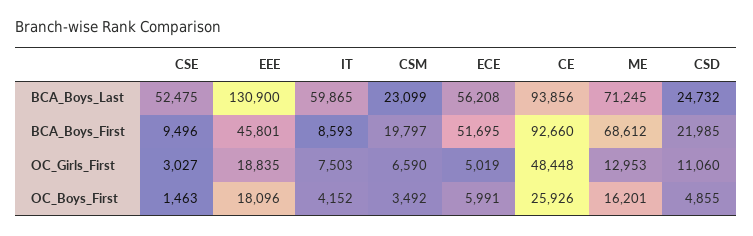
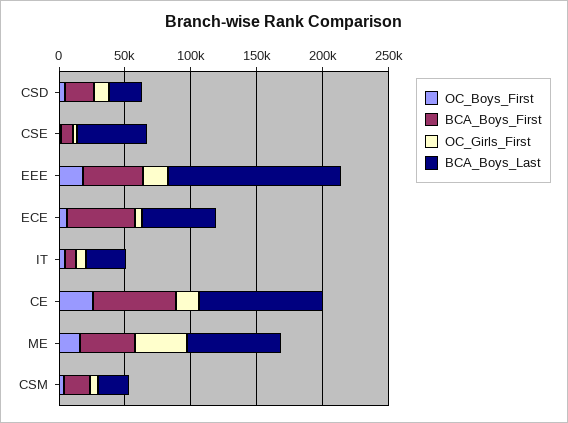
  {
    "BCA_Boys_Last": {
      "CSE": 52475,
      "EEE": 130900,
-     "IT": 59865,
+     "IT": 30000,
      "CSM": 23099,
      "ECE": 56208,
      "CE": 93856,
      "ME": 71245,
      "CSD": 24732
    },
    "BCA_Boys_First": {
      "CSE": 9496,
      "EEE": 45801,
      "IT": 8593,
      "CSM": 19797,
      "ECE": 51695,
-     "CE": 92660,
+     "CE": 60000,
-     "ME": 68612,
+     "ME": 40000,
      "CSD": 21985
    },
    "OC_Girls_First": {
      "CSE": 3027,
      "EEE": 18835,
      "IT": 7503,
      "CSM": 6590,
      "ECE": 5019,
-     "CE": 48448,
+     "CE": 20000,
-     "ME": 12953,
+     "ME": 40000,
      "CSD": 11060
    },
    "OC_Boys_First": {
      "CSE": 1463,
      "EEE": 18096,
      "IT": 4152,
      "CSM": 3492,
      "ECE": 5991,
      "CE": 25926,
      "ME": 16201,
      "CSD": 4855
    }
  }

